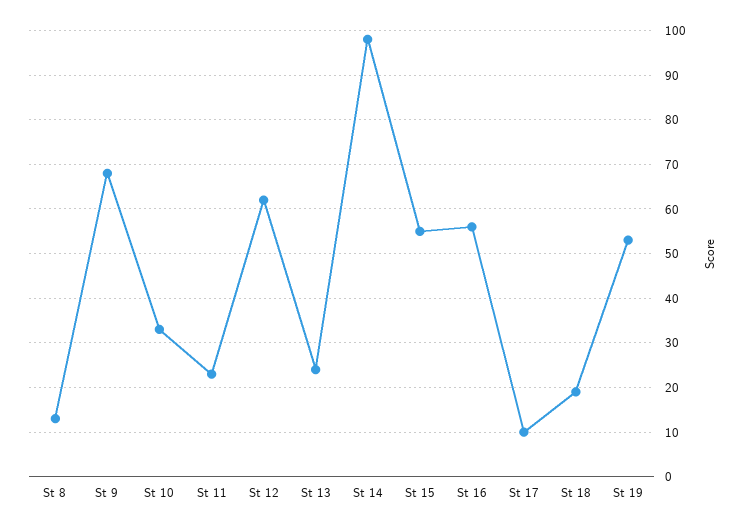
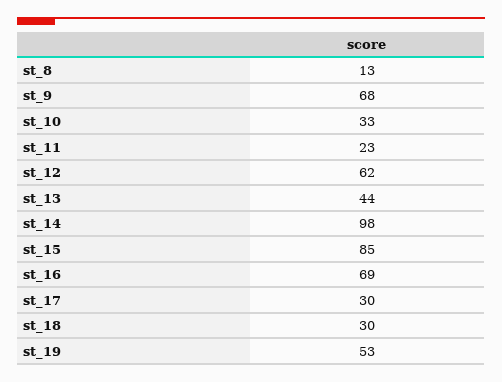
  {
    "St 8": 13,
    "St 9": 68,
    "St 10": 33,
    "St 11": 23,
    "St 12": 62,
-   "St 13": 25,
+   "St 13": 44,
    "St 14": 98,
-   "St 15": 55,
+   "St 15": 85,
-   "St 16": 55,
+   "St 16": 69,
-   "St 17": 10,
+   "St 17": 30,
-   "St 18": 20,
+   "St 18": 30,
    "St 19": 53
  }

